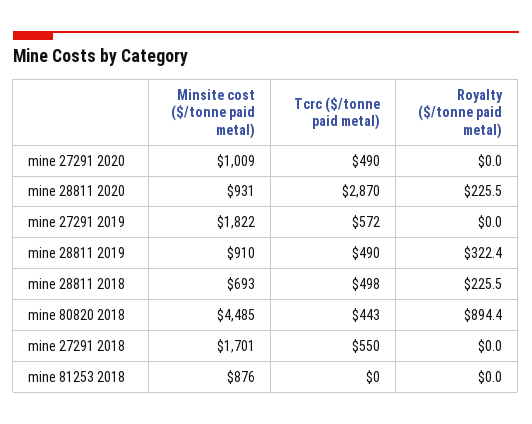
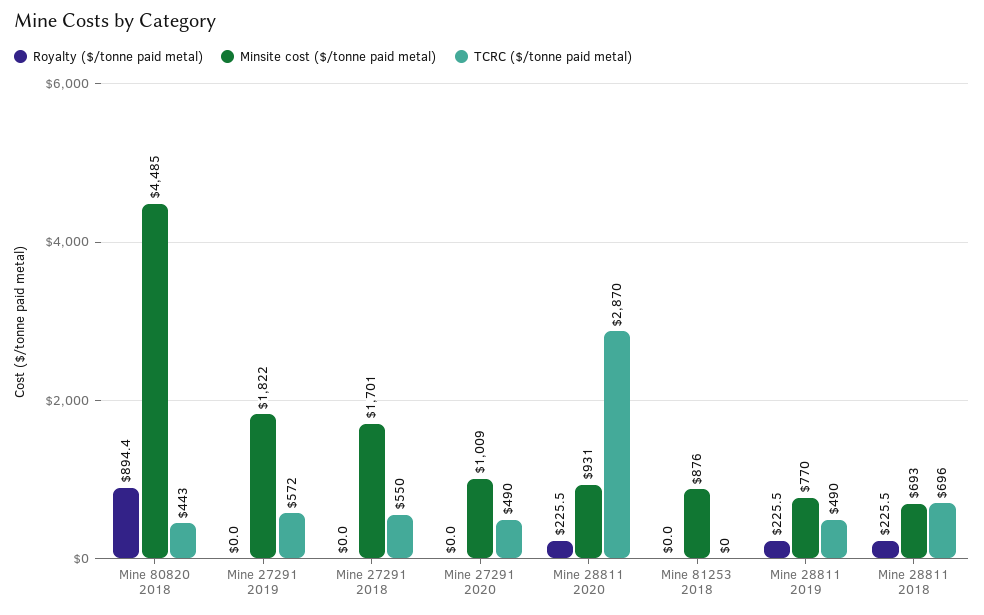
  {
    "Minsite cost ($/tonne paid metal)": {
      "mine 27291 2020": 1009,
      "mine 28811 2020": 931,
      "mine 27291 2019": 1822,
-     "mine 28811 2019": 910,
+     "mine 28811 2019": 770,
      "mine 28811 2018": 693,
      "mine 80820 2018": 4485,
      "mine 27291 2018": 1701,
      "mine 81253 2018": 876
    },
    "Tcrc ($/tonne paid metal)": {
      "mine 27291 2020": 490,
      "mine 28811 2020": 2870,
      "mine 27291 2019": 572,
      "mine 28811 2019": 490,
-     "mine 28811 2018": 498,
+     "mine 28811 2018": 696,
      "mine 80820 2018": 443,
      "mine 27291 2018": 550,
      "mine 81253 2018": 0
    },
    "Royalty ($/tonne paid metal)": {
      "mine 27291 2020": 0,
      "mine 28811 2020": 225.5,
      "mine 27291 2019": 0,
-     "mine 28811 2019": 322.4,
+     "mine 28811 2019": 225.5,
      "mine 28811 2018": 225.5,
      "mine 80820 2018": 894.4,
      "mine 27291 2018": 0,
      "mine 81253 2018": 0
    }
  }

